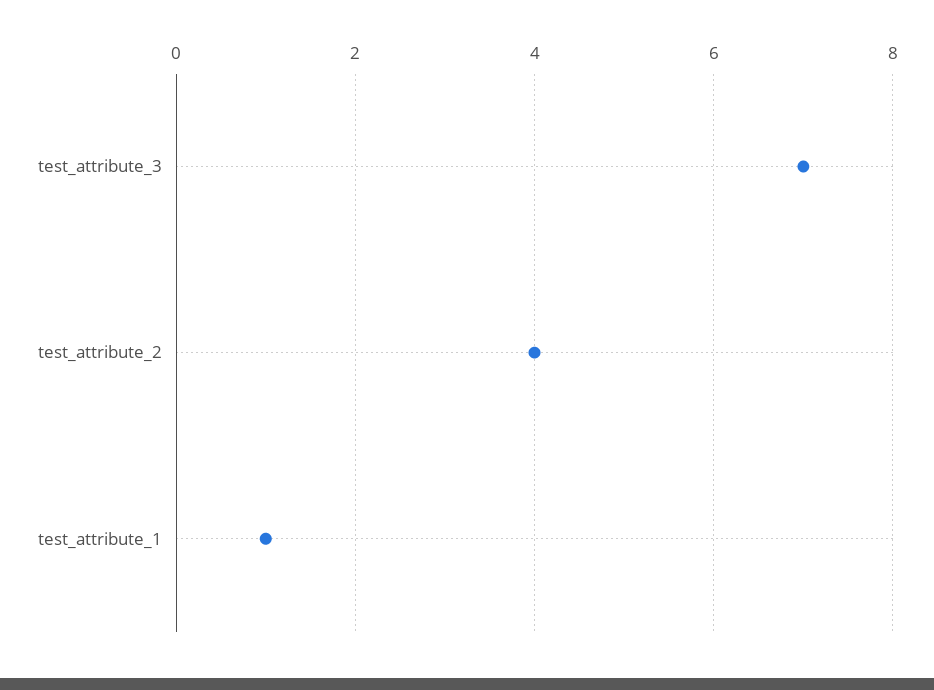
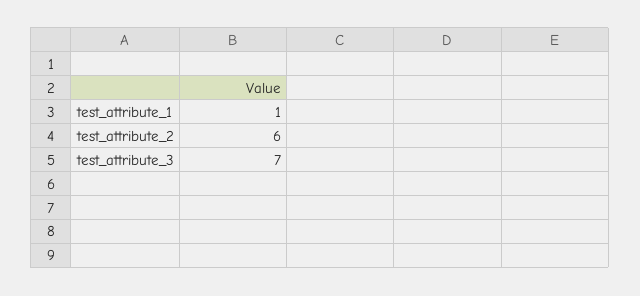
  {
    "test_attribute_3": 7,
-   "test_attribute_2": 4,
+   "test_attribute_2": 6,
    "test_attribute_1": 1
  }

